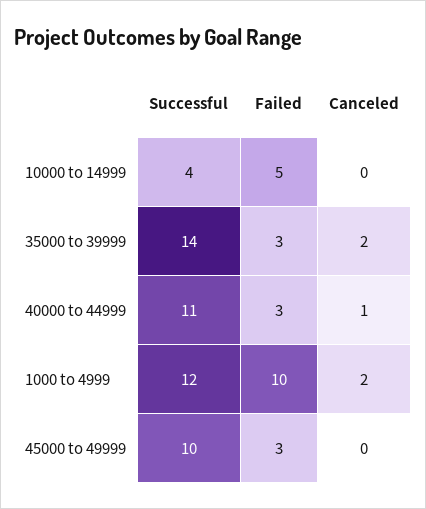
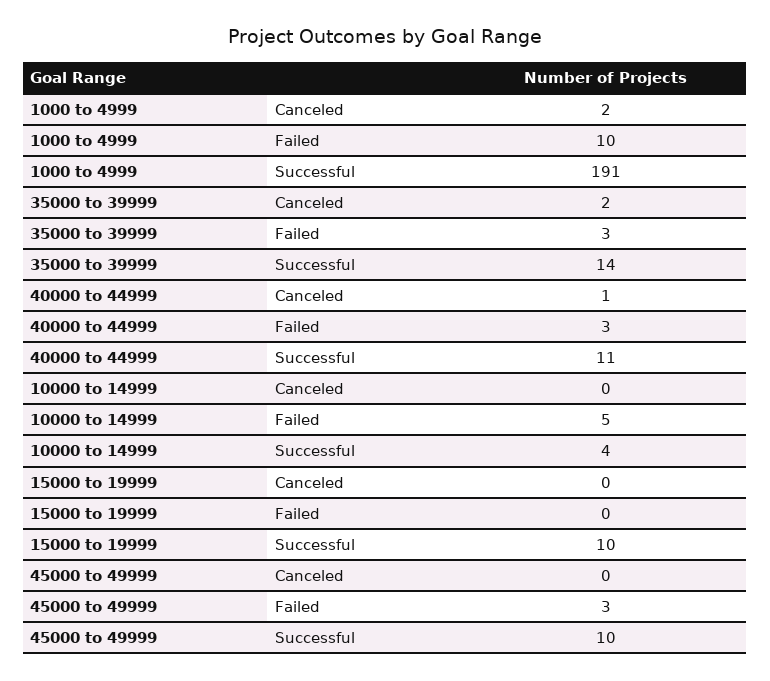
  {
    "Successful": {
      "10000 to 14999": 4,
      "35000 to 39999": 14,
      "40000 to 44999": 11,
-     "1000 to 4999": 12,
+     "1000 to 4999": 191,
-     "45000 to 49999": 10
+     "45000 to 49999": 10,
+     "15000 to 19999": 10
    },
    "Failed": {
      "10000 to 14999": 5,
      "35000 to 39999": 3,
      "40000 to 44999": 3,
      "1000 to 4999": 10,
-     "45000 to 49999": 3
+     "45000 to 49999": 3,
+     "15000 to 19999": 0
    },
    "Canceled": {
      "10000 to 14999": 0,
      "35000 to 39999": 2,
      "40000 to 44999": 1,
      "1000 to 4999": 2,
-     "45000 to 49999": 0
+     "45000 to 49999": 0,
+     "15000 to 19999": 0
    }
  }

